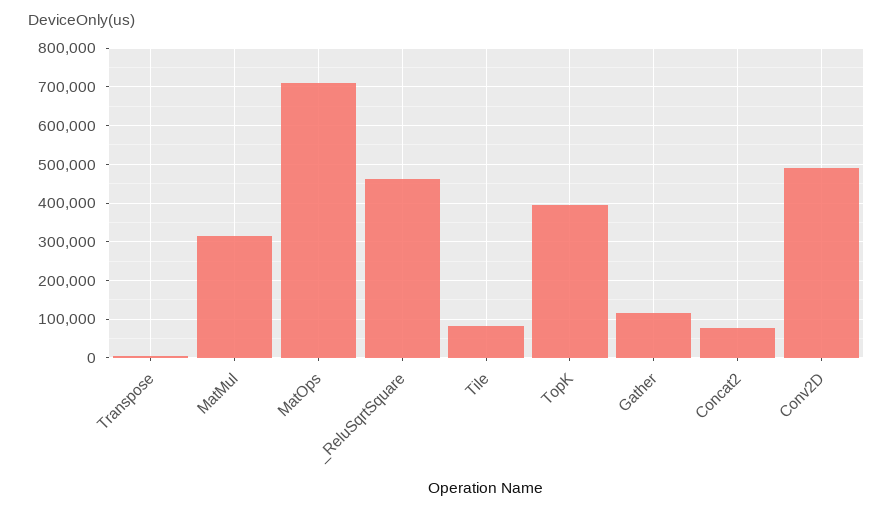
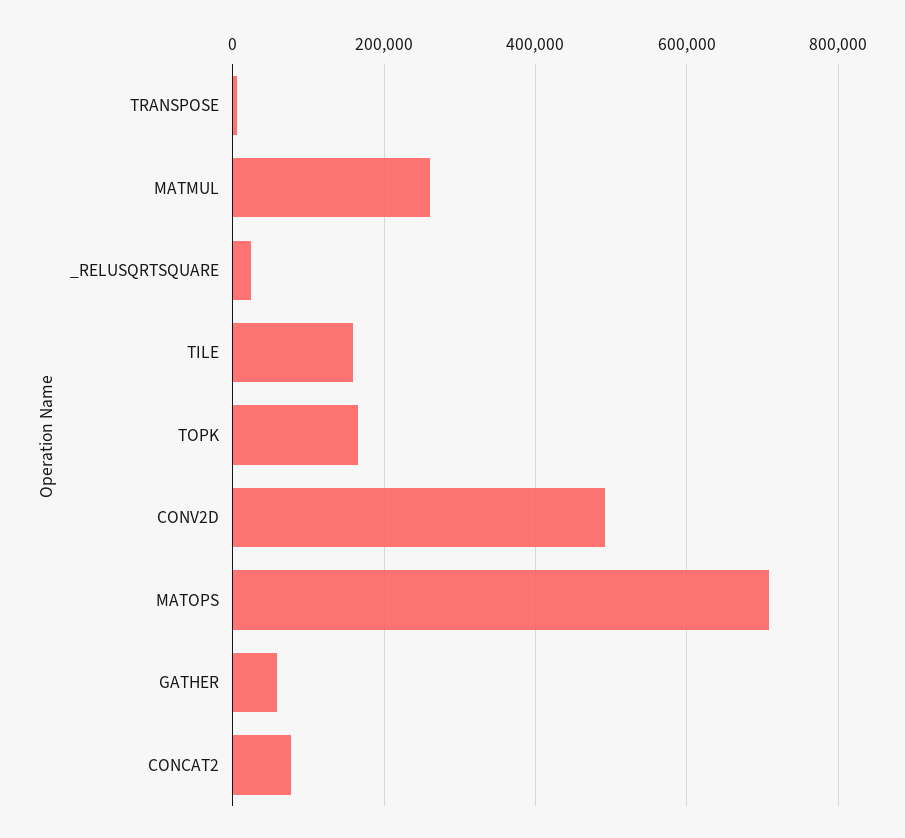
  {
    "Transpose": 0,
-   "MatMul": 320000,
+   "MatMul": 260000,
    "MatOps": 700000,
-   "_ReluSqrtSquare": 460000,
+   "_ReluSqrtSquare": 20000,
-   "Tile": 80000,
+   "Tile": 160000,
-   "TopK": 400000,
+   "TopK": 160000,
-   "Gather": 120000,
+   "Gather": 60000,
    "Concat2": 80000,
    "Conv2D": 500000
  }

